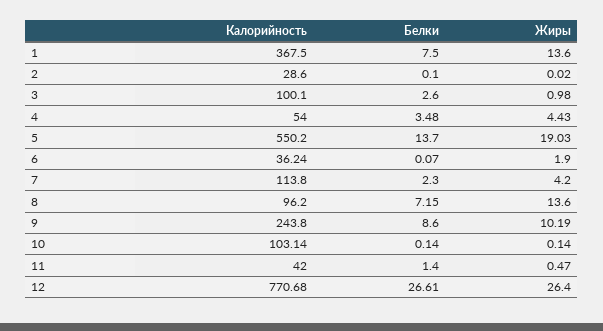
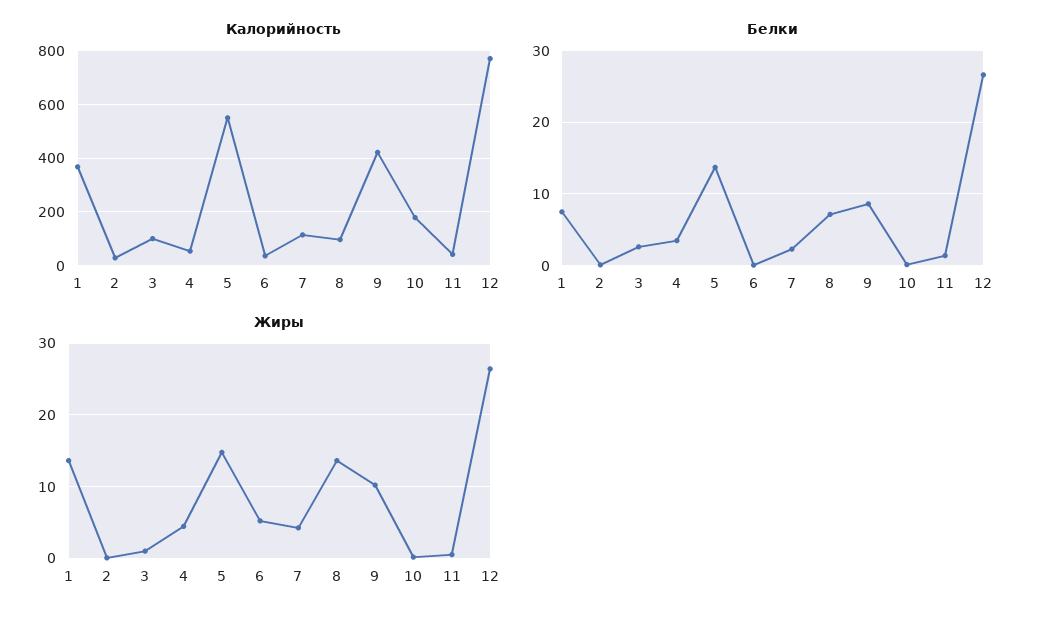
  {
    "Калорийность": {
      "1": 367.5,
      "2": 28.6,
      "3": 100.1,
      "4": 54,
      "5": 550.2,
      "6": 36.24,
      "7": 113.8,
      "8": 96.2,
-     "9": 243.8,
+     "9": 425,
-     "10": 103.14,
+     "10": 175,
      "11": 42,
      "12": 770.68
    },
    "Белки": {
      "1": 7.5,
      "2": 0.1,
      "3": 2.6,
      "4": 3.48,
      "5": 13.7,
      "6": 0.07,
      "7": 2.3,
      "8": 7.15,
      "9": 8.6,
      "10": 0.14,
      "11": 1.4,
      "12": 26.61
    },
    "Жиры": {
      "1": 13.6,
      "2": 0.02,
      "3": 0.98,
      "4": 4.43,
-     "5": 19.03,
+     "5": 15,
-     "6": 1.9,
+     "6": 5,
      "7": 4.2,
      "8": 13.6,
      "9": 10.19,
      "10": 0.14,
      "11": 0.47,
      "12": 26.4
    }
  }

